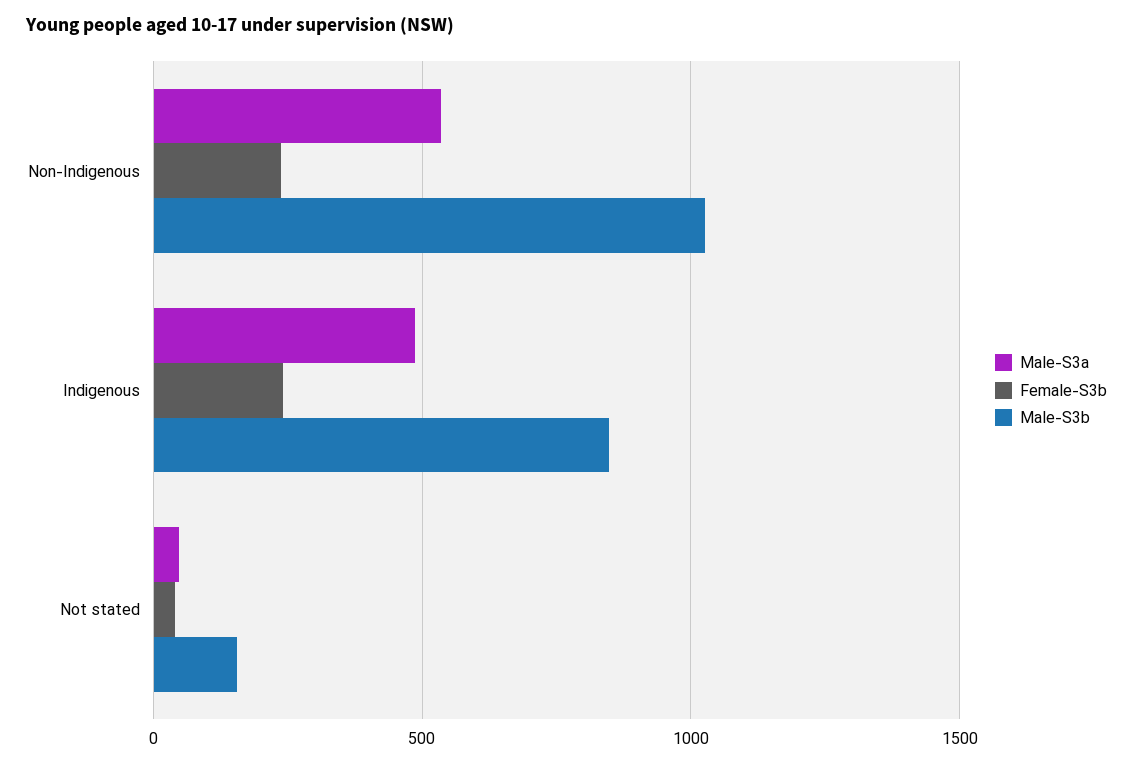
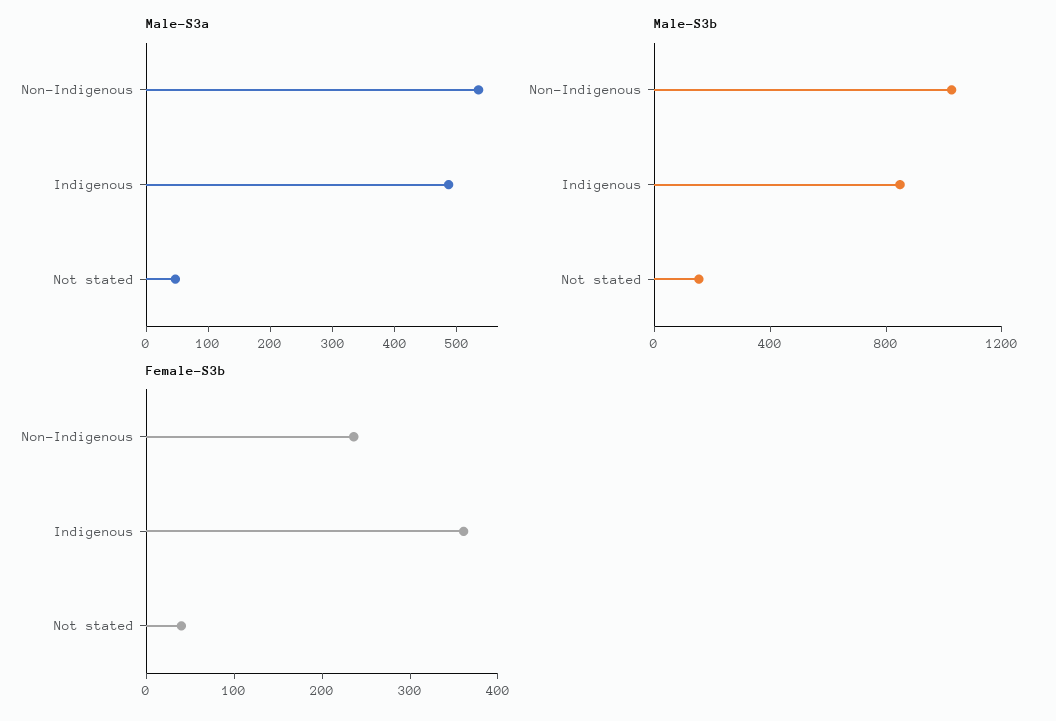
  {
    "Male-S3a": {
      "Non-Indigenous": 540,
      "Indigenous": 480,
      "Not stated": 40
    },
    "Female-S3b": {
      "Non-Indigenous": 240,
-     "Indigenous": 250,
+     "Indigenous": 360,
      "Not stated": 40
    },
    "Male-S3b": {
      "Non-Indigenous": 1050,
      "Indigenous": 850,
      "Not stated": 150
    }
  }

